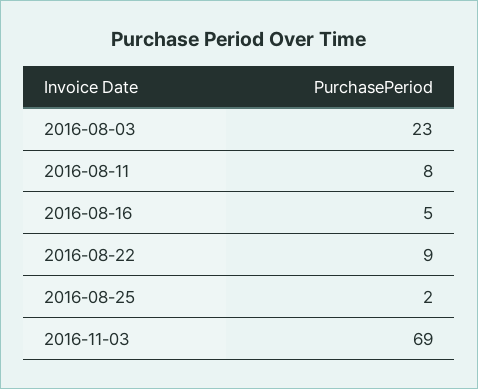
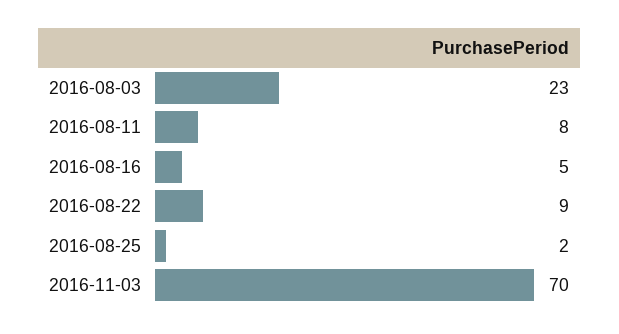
  {
    "2016-08-03": 23,
    "2016-08-11": 8,
    "2016-08-16": 5,
    "2016-08-22": 9,
    "2016-08-25": 2,
-   "2016-11-03": 69
+   "2016-11-03": 70
  }

